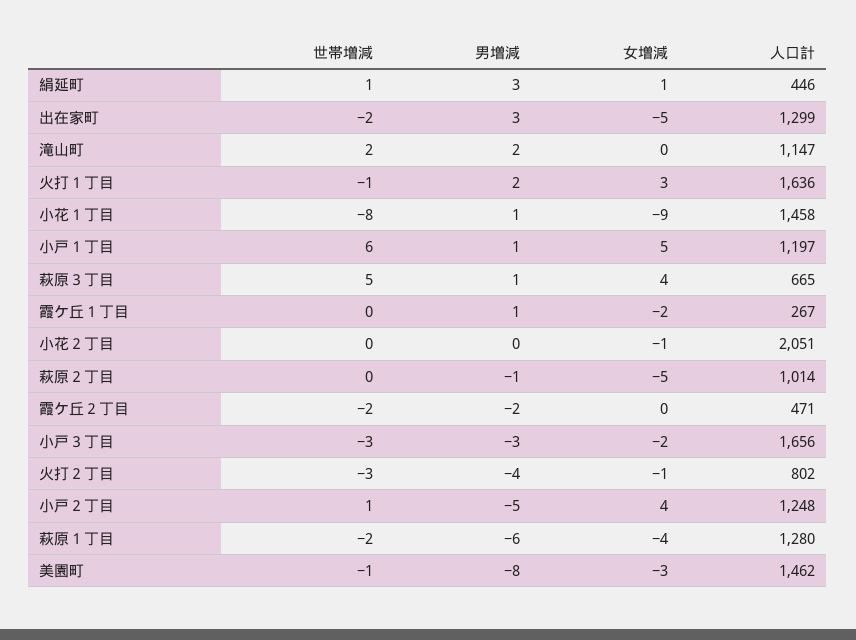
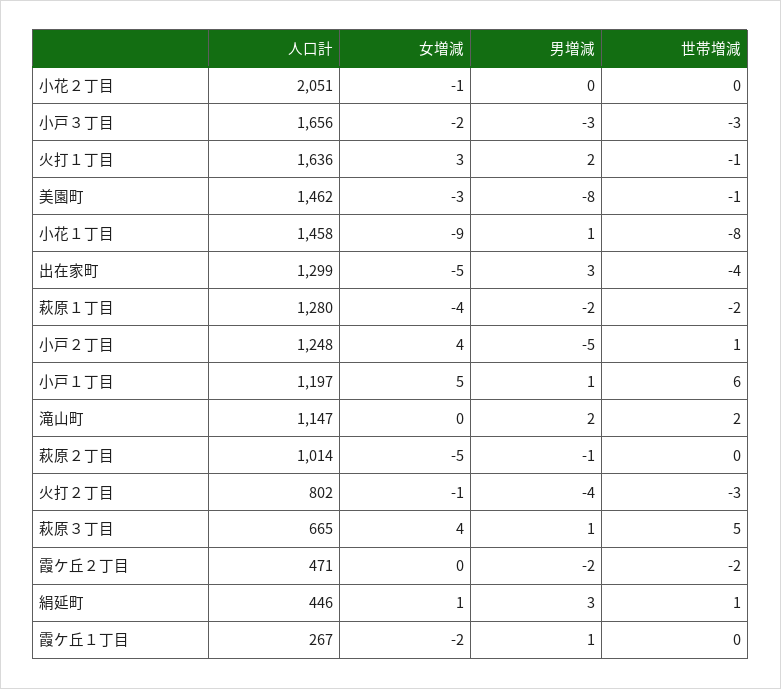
  {
    "世帯増減": {
      "絹延町": 1,
-     "出在家町": -2,
+     "出在家町": -4,
      "滝山町": 2,
      "火打１丁目": -1,
      "小花１丁目": -8,
      "小戸１丁目": 6,
      "萩原３丁目": 5,
      "霞ケ丘１丁目": 0,
      "小花２丁目": 0,
      "萩原２丁目": 0,
      "霞ケ丘２丁目": -2,
      "小戸３丁目": -3,
      "火打２丁目": -3,
      "小戸２丁目": 1,
      "萩原１丁目": -2,
      "美園町": -1
    },
    "男増減": {
      "絹延町": 3,
      "出在家町": 3,
      "滝山町": 2,
      "火打１丁目": 2,
      "小花１丁目": 1,
      "小戸１丁目": 1,
      "萩原３丁目": 1,
      "霞ケ丘１丁目": 1,
      "小花２丁目": 0,
      "萩原２丁目": -1,
      "霞ケ丘２丁目": -2,
      "小戸３丁目": -3,
      "火打２丁目": -4,
      "小戸２丁目": -5,
-     "萩原１丁目": -6,
+     "萩原１丁目": -2,
      "美園町": -8
    },
    "女増減": {
      "絹延町": 1,
      "出在家町": -5,
      "滝山町": 0,
      "火打１丁目": 3,
      "小花１丁目": -9,
      "小戸１丁目": 5,
      "萩原３丁目": 4,
      "霞ケ丘１丁目": -2,
      "小花２丁目": -1,
      "萩原２丁目": -5,
      "霞ケ丘２丁目": 0,
      "小戸３丁目": -2,
      "火打２丁目": -1,
      "小戸２丁目": 4,
      "萩原１丁目": -4,
      "美園町": -3
    },
    "人口計": {
      "絹延町": 446,
      "出在家町": 1299,
      "滝山町": 1147,
      "火打１丁目": 1636,
      "小花１丁目": 1458,
      "小戸１丁目": 1197,
      "萩原３丁目": 665,
      "霞ケ丘１丁目": 267,
      "小花２丁目": 2051,
      "萩原２丁目": 1014,
      "霞ケ丘２丁目": 471,
      "小戸３丁目": 1656,
      "火打２丁目": 802,
      "小戸２丁目": 1248,
      "萩原１丁目": 1280,
      "美園町": 1462
    }
  }

